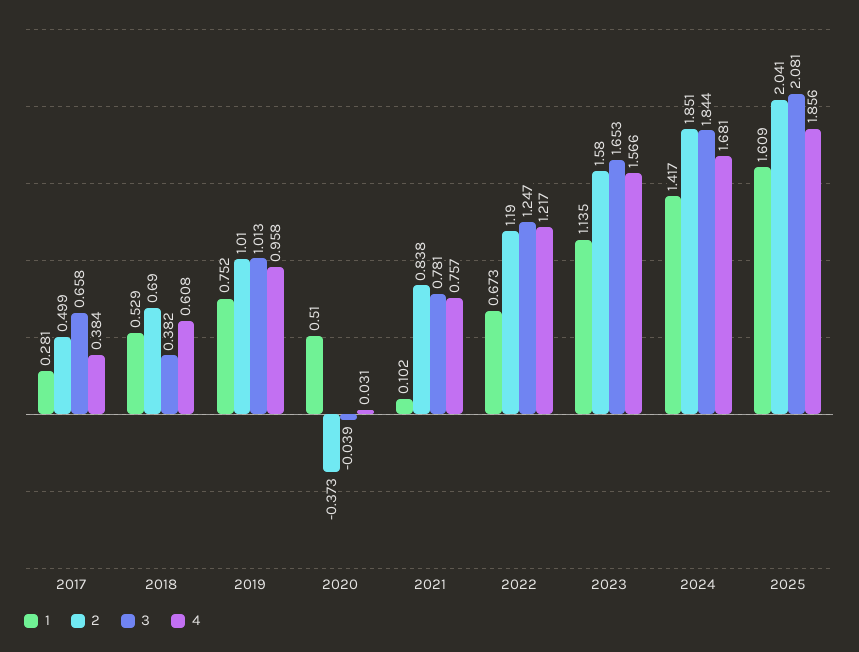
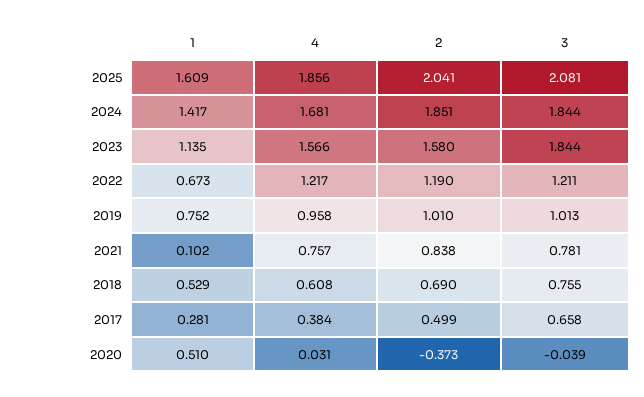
  {
    "1": {
      "2017": 0.281,
      "2018": 0.529,
      "2019": 0.752,
      "2020": 0.51,
      "2021": 0.102,
      "2022": 0.673,
      "2023": 1.135,
      "2024": 1.417,
      "2025": 1.609
    },
    "2": {
      "2017": 0.499,
      "2018": 0.69,
      "2019": 1.01,
      "2020": -0.373,
      "2021": 0.838,
      "2022": 1.19,
      "2023": 1.58,
      "2024": 1.851,
      "2025": 2.041
    },
    "3": {
      "2017": 0.658,
-     "2018": 0.382,
+     "2018": 0.755,
      "2019": 1.013,
      "2020": -0.039,
      "2021": 0.781,
-     "2022": 1.247,
+     "2022": 1.211,
-     "2023": 1.653,
+     "2023": 1.844,
      "2024": 1.844,
      "2025": 2.081
    },
    "4": {
      "2017": 0.384,
      "2018": 0.608,
      "2019": 0.958,
      "2020": 0.031,
      "2021": 0.757,
      "2022": 1.217,
      "2023": 1.566,
      "2024": 1.681,
      "2025": 1.856
    }
  }

